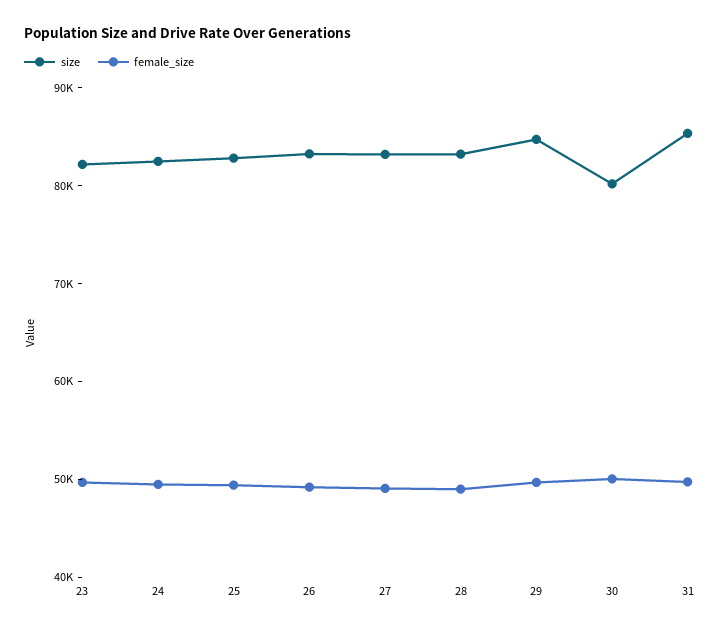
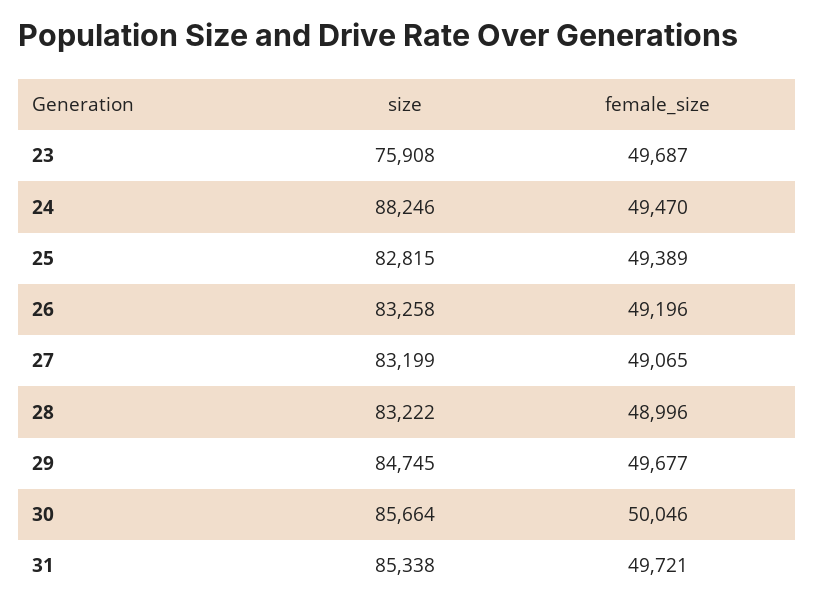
  {
    "size": {
-     "23": 82000,
+     "23": 75908,
-     "24": 82000,
+     "24": 88246,
      "25": 82815,
      "26": 83258,
      "27": 83199,
      "28": 83222,
      "29": 84745,
-     "30": 80000,
+     "30": 85664,
      "31": 85338
    },
    "female_size": {
      "23": 49687,
      "24": 49470,
      "25": 49389,
      "26": 49196,
      "27": 49065,
      "28": 48996,
      "29": 49677,
      "30": 50046,
      "31": 49721
    }
  }

